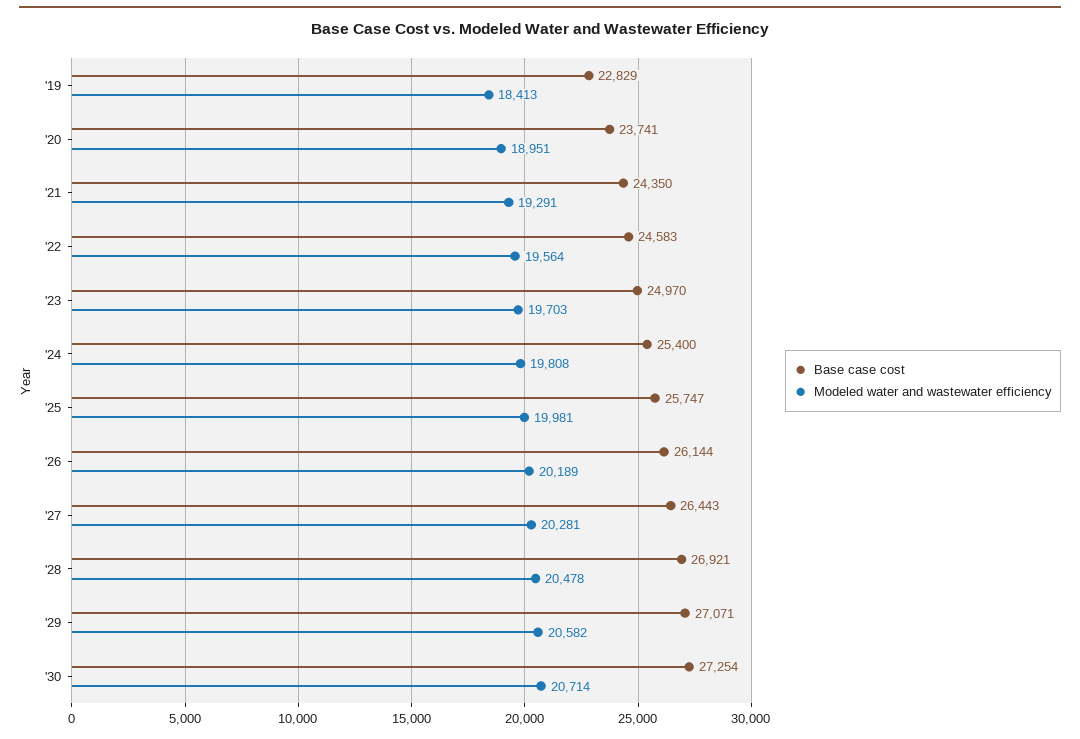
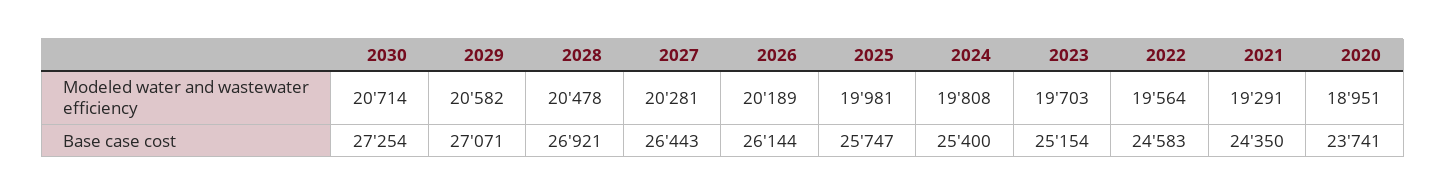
  {
    "Base case cost": {
-     "'19": 22829,
      "'20": 23741,
      "'21": 24350,
      "'22": 24583,
-     "'23": 24970,
+     "'23": 25154,
      "'24": 25400,
      "'25": 25747,
      "'26": 26144,
      "'27": 26443,
      "'28": 26921,
      "'29": 27071,
      "'30": 27254
    },
    "Modeled water and wastewater efficiency": {
-     "'19": 18413,
      "'20": 18951,
      "'21": 19291,
      "'22": 19564,
      "'23": 19703,
      "'24": 19808,
      "'25": 19981,
      "'26": 20189,
      "'27": 20281,
      "'28": 20478,
      "'29": 20582,
      "'30": 20714
    }
  }

